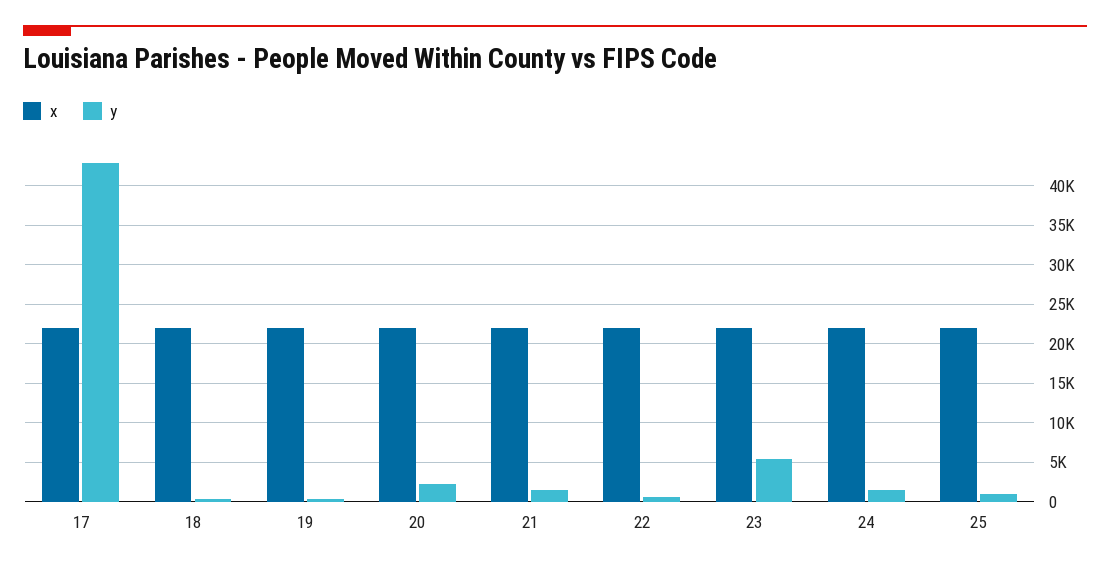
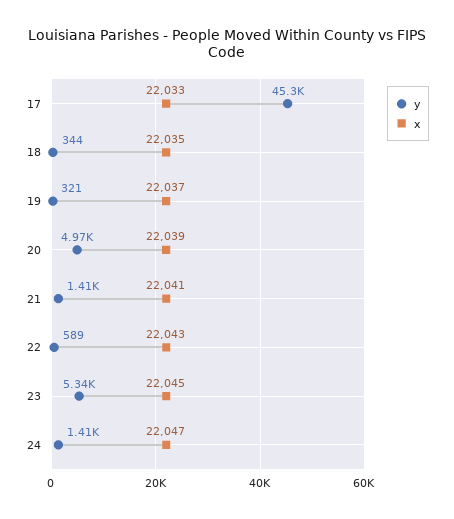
  {
    "x": {
      "17": 22033,
      "18": 22035,
      "19": 22037,
      "20": 22039,
      "21": 22041,
      "22": 22043,
      "23": 22045,
-     "24": 22047,
+     "24": 22047
-     "25": 22000
    },
    "y": {
-     "17": 43000,
+     "17": 45300,
      "18": 344,
      "19": 321,
-     "20": 2000,
+     "20": 4970,
      "21": 1410,
      "22": 589,
      "23": 5340,
-     "24": 1410,
+     "24": 1410
-     "25": 1000
    }
  }

